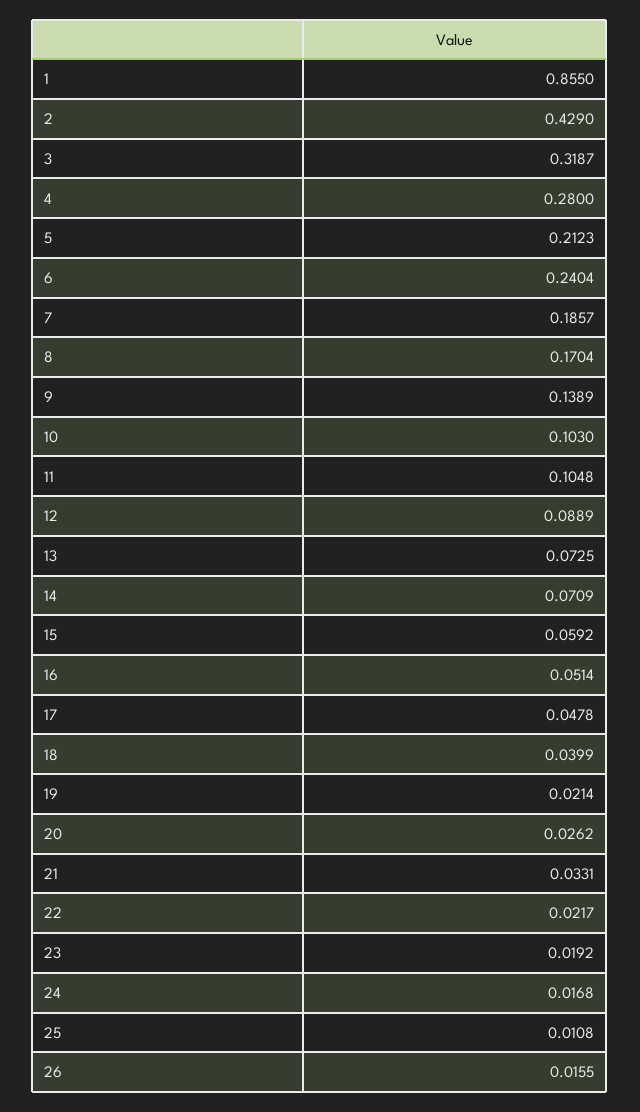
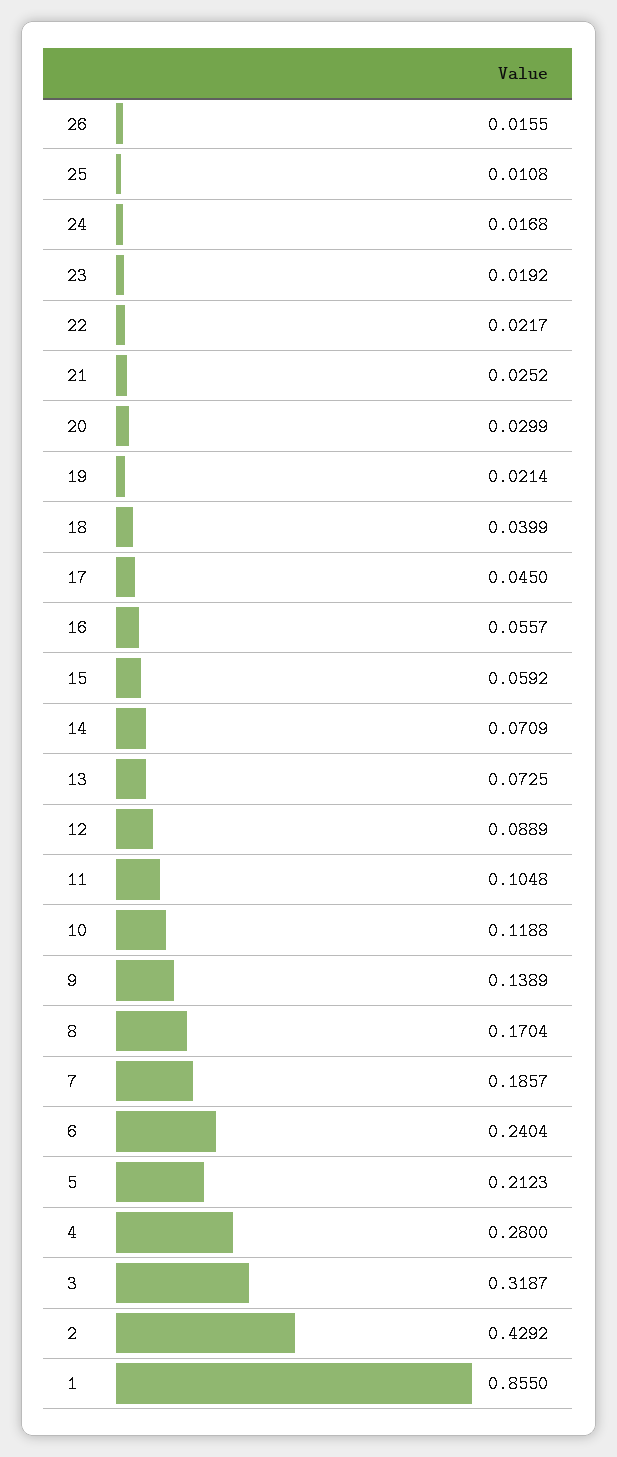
  {
    "1": 0.855,
-   "2": 0.429,
+   "2": 0.4292,
    "3": 0.3187,
    "4": 0.28,
    "5": 0.2123,
    "6": 0.2404,
    "7": 0.1857,
    "8": 0.1704,
    "9": 0.1389,
-   "10": 0.103,
+   "10": 0.1188,
    "11": 0.1048,
    "12": 0.0889,
    "13": 0.0725,
    "14": 0.0709,
    "15": 0.0592,
-   "16": 0.0514,
+   "16": 0.0557,
-   "17": 0.0478,
+   "17": 0.045,
    "18": 0.0399,
    "19": 0.0214,
-   "20": 0.0262,
+   "20": 0.0299,
-   "21": 0.0331,
+   "21": 0.0252,
    "22": 0.0217,
    "23": 0.0192,
    "24": 0.0168,
    "25": 0.0108,
    "26": 0.0155
  }

